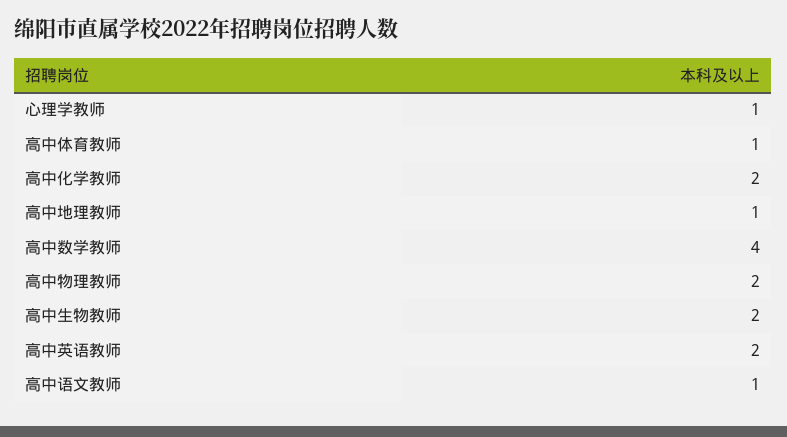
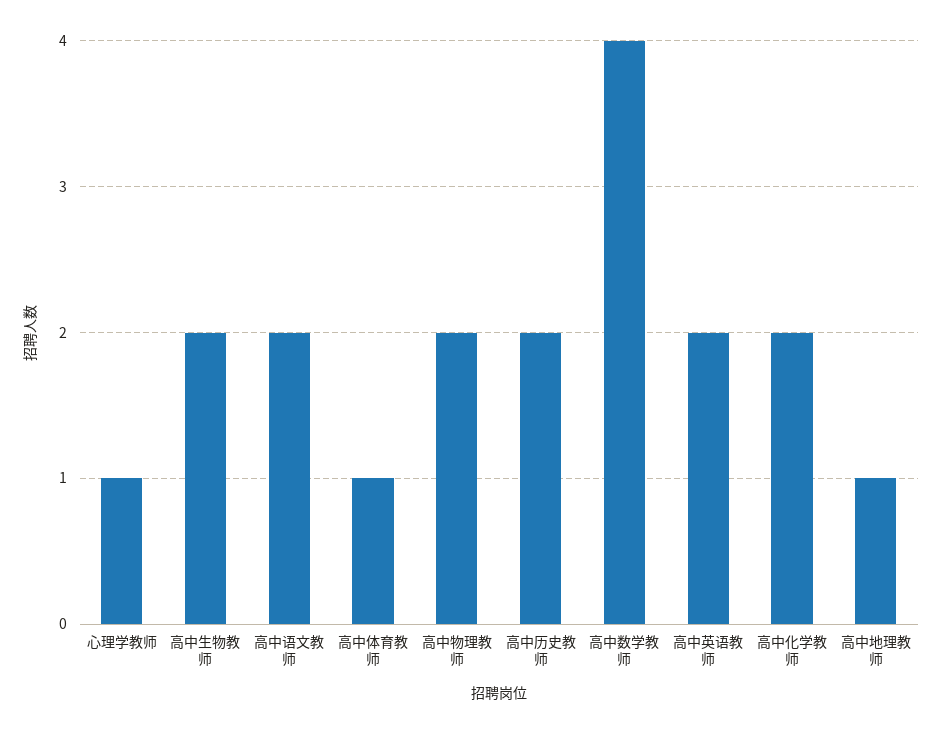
  {
    "心理学教师": 1,
    "高中体育教师": 1,
    "高中化学教师": 2,
    "高中地理教师": 1,
    "高中数学教师": 4,
    "高中物理教师": 2,
    "高中生物教师": 2,
    "高中英语教师": 2,
-   "高中语文教师": 1
+   "高中语文教师": 2,
+   "高中历史教师": 2
  }

